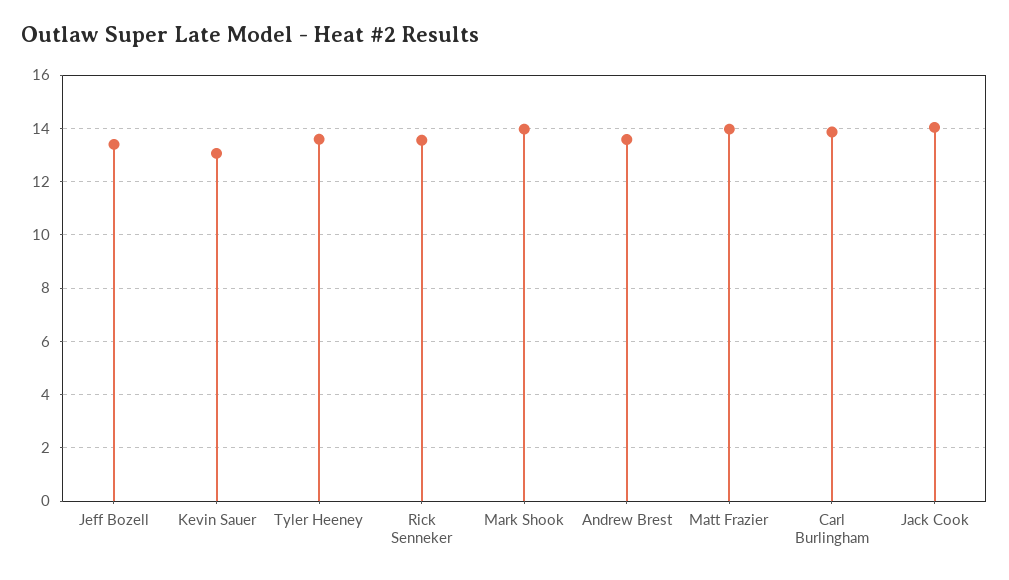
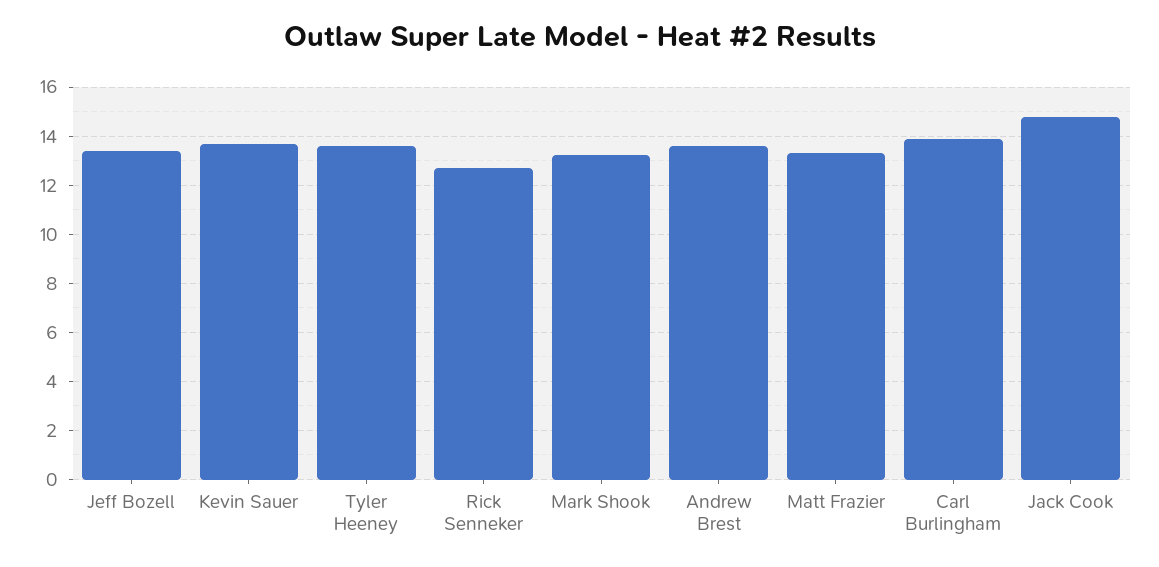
  {
    "Jeff Bozell": 13.5,
-   "Kevin Sauer": 13,
+   "Kevin Sauer": 13.75,
    "Tyler Heeney": 13.5,
-   "Rick Senneker": 13.5,
+   "Rick Senneker": 12.75,
-   "Mark Shook": 14,
+   "Mark Shook": 13.25,
    "Andrew Brest": 13.5,
-   "Matt Frazier": 14,
+   "Matt Frazier": 13.25,
    "Carl Burlingham": 13.75,
-   "Jack Cook": 14
+   "Jack Cook": 14.75
  }

